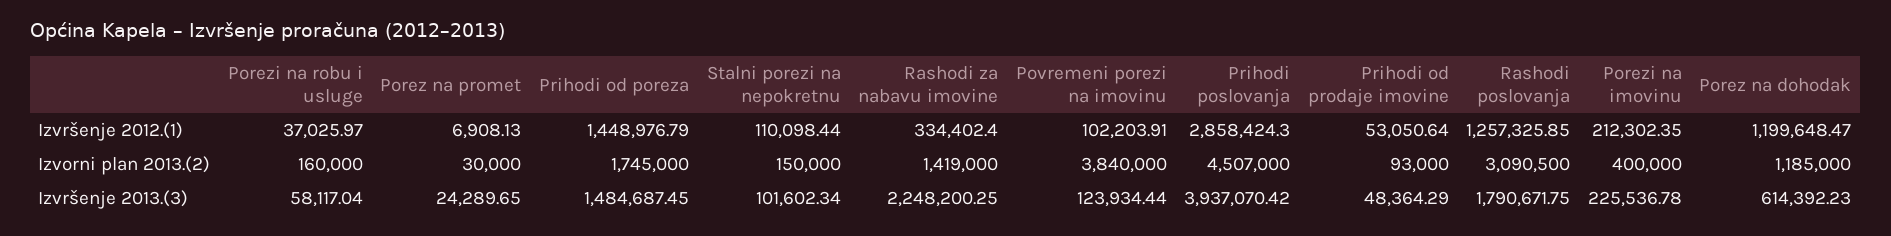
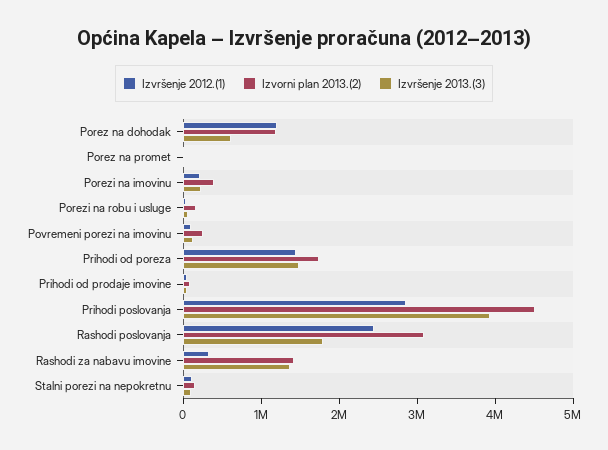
  {
    "Izvršenje 2012.(1)": {
      "Porezi na robu i usluge": 37025.97,
      "Porez na promet": 6908.13,
      "Prihodi od poreza": 1448976.79,
      "Stalni porezi na nepokretnu": 110098.44,
      "Rashodi za nabavu imovine": 334402.4,
      "Povremeni porezi na imovinu": 102203.91,
      "Prihodi poslovanja": 2858424.3,
      "Prihodi od prodaje imovine": 53050.64,
-     "Rashodi poslovanja": 1257325.85,
+     "Rashodi poslovanja": 2400000,
      "Porezi na imovinu": 212302.35,
      "Porez na dohodak": 1199648.47
    },
    "Izvorni plan 2013.(2)": {
      "Porezi na robu i usluge": 160000,
      "Porez na promet": 30000,
      "Prihodi od poreza": 1745000,
      "Stalni porezi na nepokretnu": 150000,
      "Rashodi za nabavu imovine": 1419000,
-     "Povremeni porezi na imovinu": 3840000,
+     "Povremeni porezi na imovinu": 200000,
      "Prihodi poslovanja": 4507000,
      "Prihodi od prodaje imovine": 93000,
      "Rashodi poslovanja": 3090500,
      "Porezi na imovinu": 400000,
      "Porez na dohodak": 1185000
    },
    "Izvršenje 2013.(3)": {
      "Porezi na robu i usluge": 58117.04,
      "Porez na promet": 24289.65,
      "Prihodi od poreza": 1484687.45,
      "Stalni porezi na nepokretnu": 101602.34,
-     "Rashodi za nabavu imovine": 2248200.25,
+     "Rashodi za nabavu imovine": 1400000,
      "Povremeni porezi na imovinu": 123934.44,
      "Prihodi poslovanja": 3937070.42,
      "Prihodi od prodaje imovine": 48364.29,
      "Rashodi poslovanja": 1790671.75,
      "Porezi na imovinu": 225536.78,
      "Porez na dohodak": 614392.23
    }
  }

